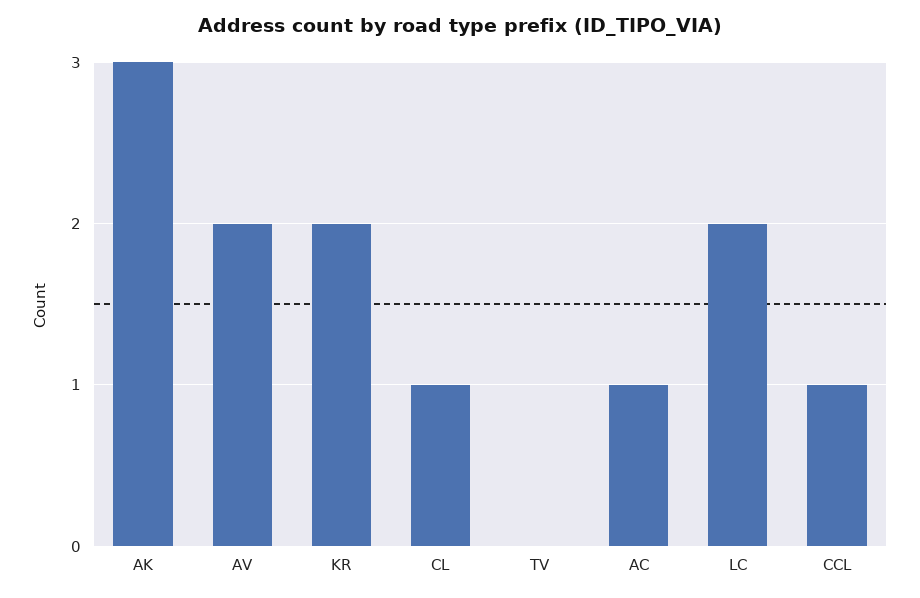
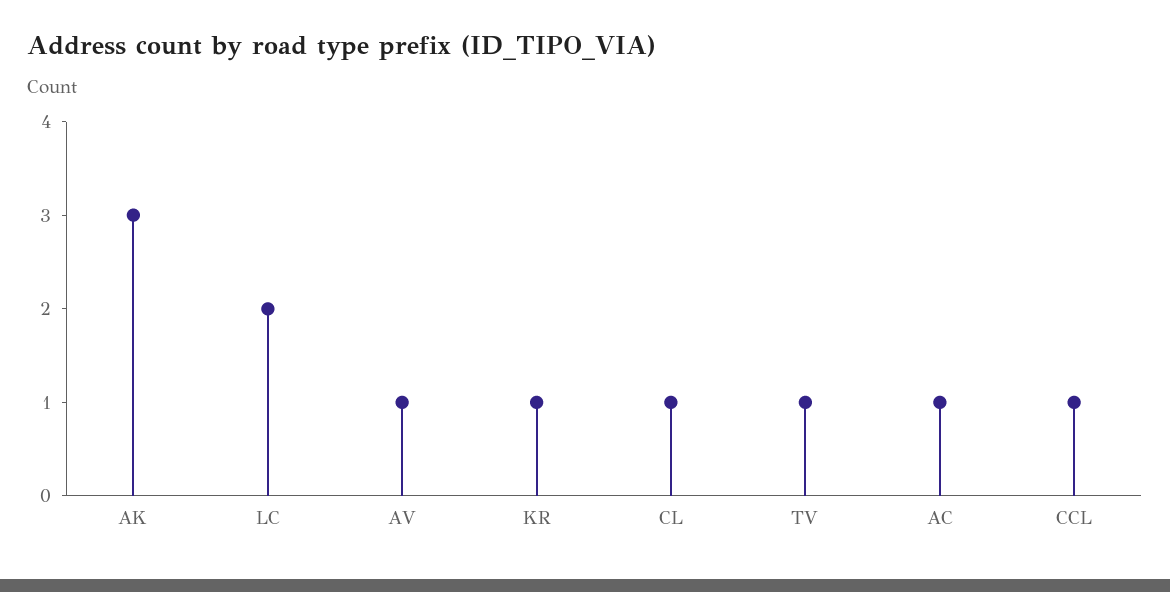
  {
    "AK": 3,
-   "AV": 2,
+   "AV": 1,
-   "KR": 2,
+   "KR": 1,
    "CL": 1,
-   "TV": 0,
+   "TV": 1,
    "AC": 1,
    "LC": 2,
    "CCL": 1
  }

